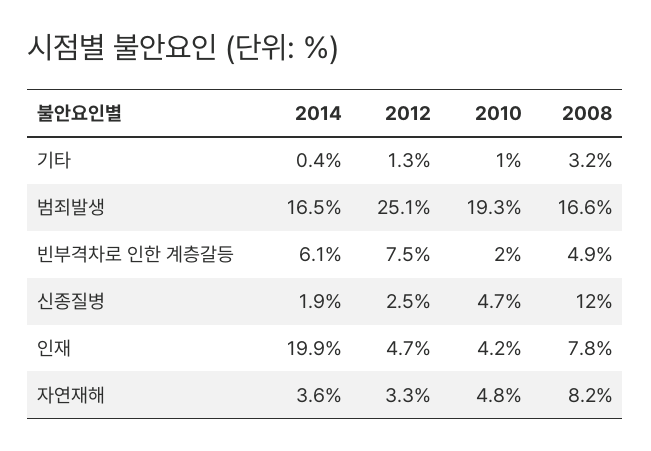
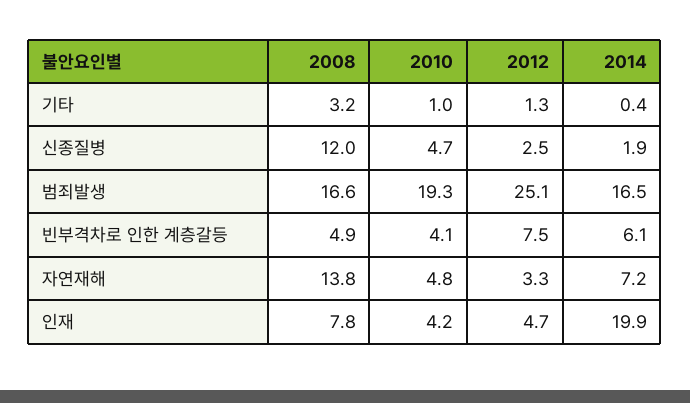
  {
    "2014": {
      "기타": 0.4,
      "범죄발생": 16.5,
      "빈부격차로 인한 계층갈등": 6.1,
      "신종질병": 1.9,
      "인재": 19.9,
-     "자연재해": 3.6
+     "자연재해": 7.2
    },
    "2012": {
      "기타": 1.3,
      "범죄발생": 25.1,
      "빈부격차로 인한 계층갈등": 7.5,
      "신종질병": 2.5,
      "인재": 4.7,
      "자연재해": 3.3
    },
    "2010": {
      "기타": 1,
      "범죄발생": 19.3,
-     "빈부격차로 인한 계층갈등": 2,
+     "빈부격차로 인한 계층갈등": 4.1,
      "신종질병": 4.7,
      "인재": 4.2,
      "자연재해": 4.8
    },
    "2008": {
      "기타": 3.2,
      "범죄발생": 16.6,
      "빈부격차로 인한 계층갈등": 4.9,
      "신종질병": 12,
      "인재": 7.8,
-     "자연재해": 8.2
+     "자연재해": 13.8
    }
  }

